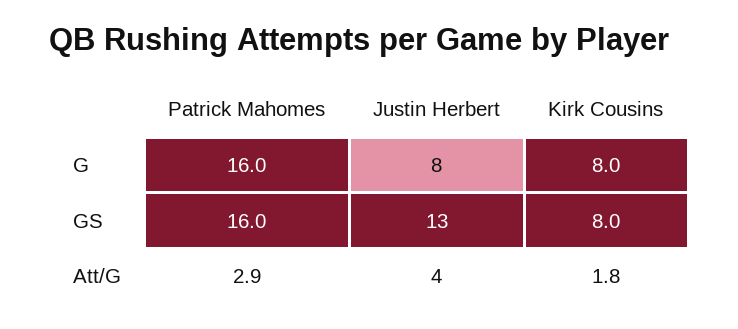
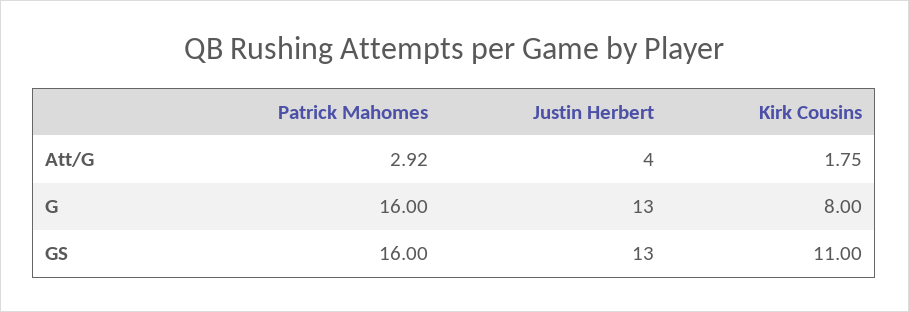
  {
    "Patrick Mahomes": {
      "G": 16,
      "GS": 16,
      "Att/G": 2.92
    },
    "Justin Herbert": {
-     "G": 8,
+     "G": 13,
      "GS": 13,
      "Att/G": 4
    },
    "Kirk Cousins": {
      "G": 8,
-     "GS": 8,
+     "GS": 11,
      "Att/G": 1.75
    }
  }

